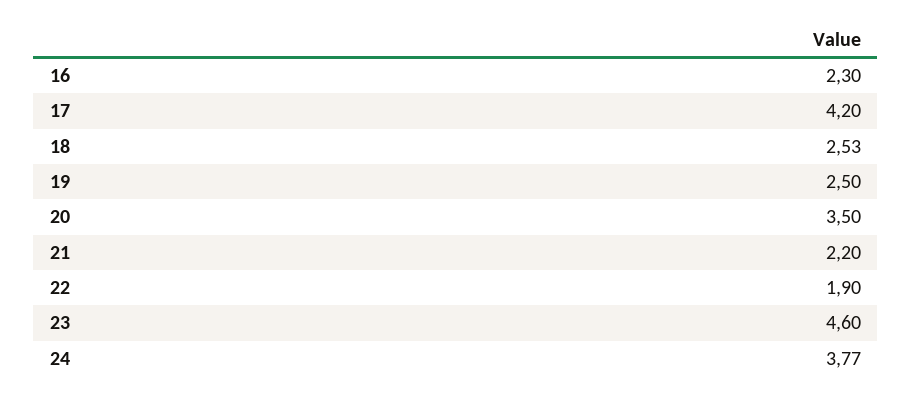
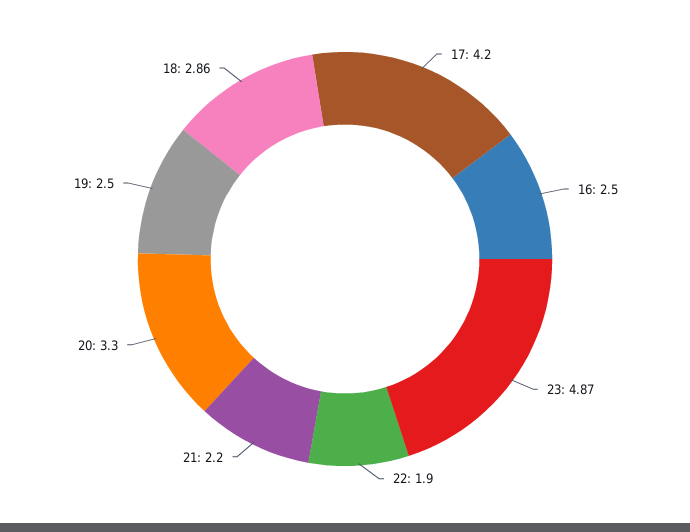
  {
-   "16": 2.3,
+   "16": 2.5,
    "17": 4.2,
-   "18": 2.53,
+   "18": 2.86,
    "19": 2.5,
-   "20": 3.5,
+   "20": 3.3,
    "21": 2.2,
    "22": 1.9,
-   "23": 4.6,
+   "23": 4.87
-   "24": 3.77
  }

